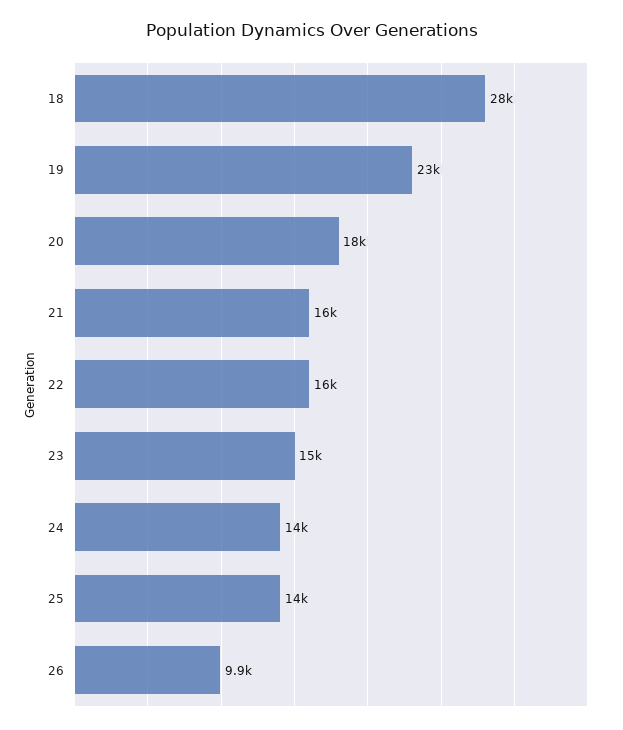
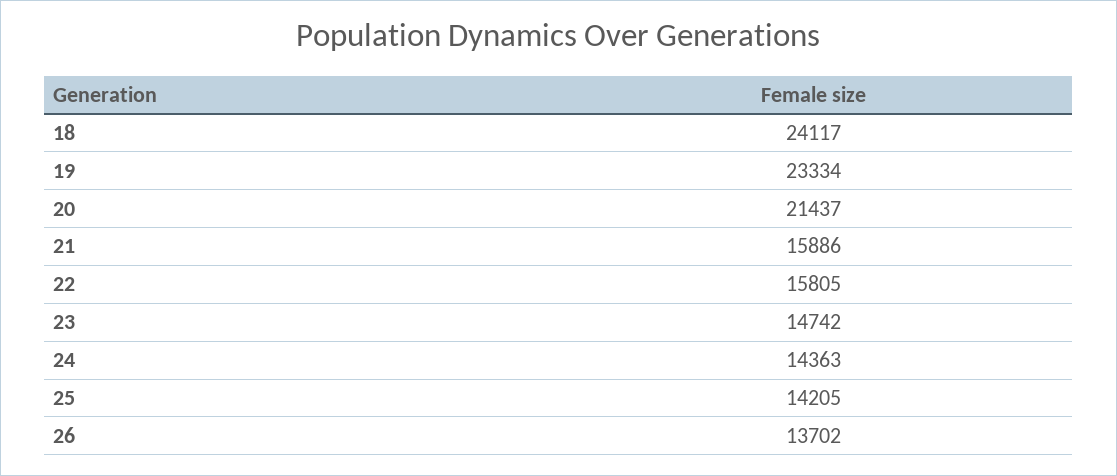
  {
-   "18": 28000,
+   "18": 24117,
    "19": 23334,
-   "20": 18000,
+   "20": 21437,
    "21": 15886,
    "22": 15805,
    "23": 14742,
    "24": 14363,
    "25": 14205,
-   "26": 9900
+   "26": 13702
  }

